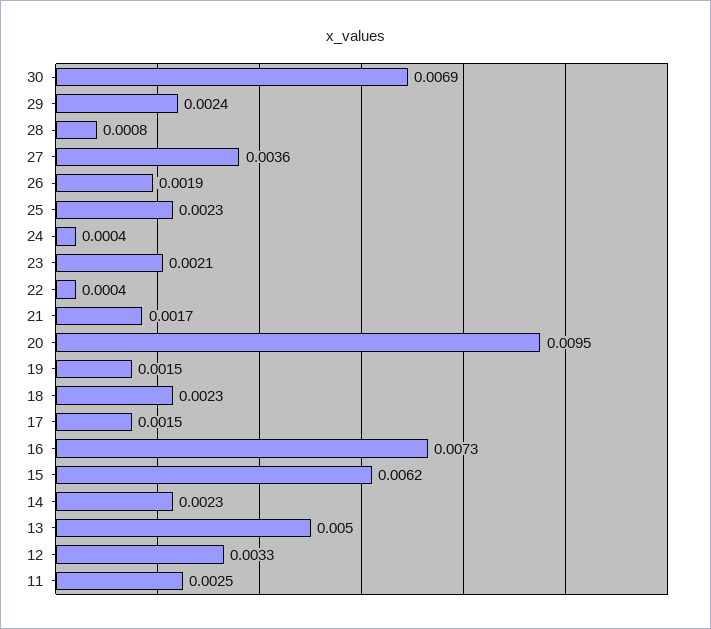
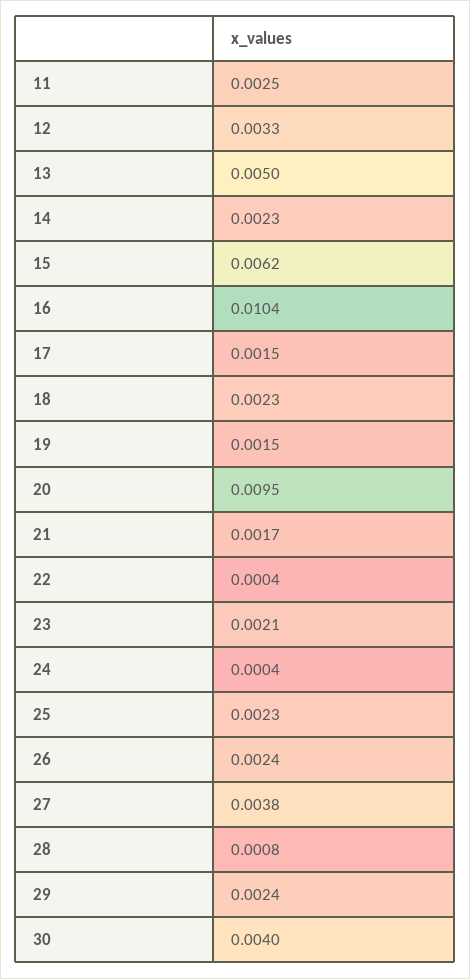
  {
-   "30": 0.0069,
+   "30": 0.004,
    "29": 0.0024,
    "28": 0.0008,
-   "27": 0.0036,
+   "27": 0.0038,
-   "26": 0.0019,
+   "26": 0.0024,
    "25": 0.0023,
    "24": 0.0004,
    "23": 0.0021,
    "22": 0.0004,
    "21": 0.0017,
    "20": 0.0095,
    "19": 0.0015,
    "18": 0.0023,
    "17": 0.0015,
-   "16": 0.0073,
+   "16": 0.0104,
    "15": 0.0062,
    "14": 0.0023,
    "13": 0.005,
    "12": 0.0033,
    "11": 0.0025
  }

